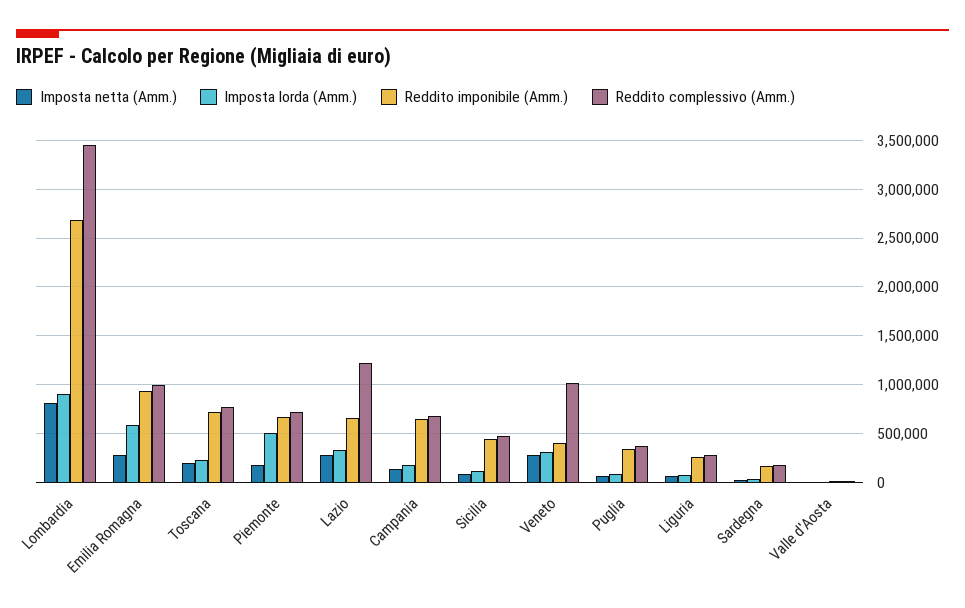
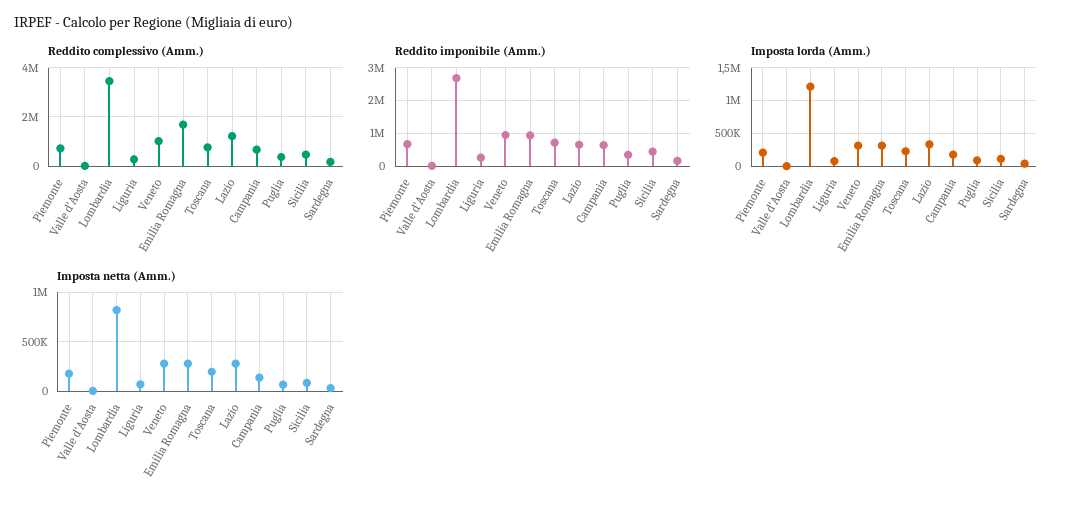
  {
    "Imposta netta (Amm.)": {
      "Lombardia": 800000,
      "Emilia Romagna": 300000,
      "Toscana": 200000,
      "Piemonte": 200000,
      "Lazio": 300000,
      "Campania": 100000,
      "Sicilia": 100000,
      "Veneto": 300000,
      "Puglia": 100000,
      "Liguria": 100000,
      "Sardegna": 0,
      "Valle d'Aosta": 0
    },
    "Imposta lorda (Amm.)": {
-     "Lombardia": 900000,
+     "Lombardia": 1200000,
-     "Emilia Romagna": 600000,
+     "Emilia Romagna": 300000,
      "Toscana": 200000,
-     "Piemonte": 500000,
+     "Piemonte": 200000,
      "Lazio": 300000,
      "Campania": 200000,
      "Sicilia": 100000,
      "Veneto": 300000,
      "Puglia": 100000,
      "Liguria": 100000,
      "Sardegna": 0,
      "Valle d'Aosta": 0
    },
    "Reddito imponibile (Amm.)": {
      "Lombardia": 2700000,
      "Emilia Romagna": 900000,
      "Toscana": 700000,
      "Piemonte": 700000,
      "Lazio": 700000,
      "Campania": 600000,
      "Sicilia": 500000,
-     "Veneto": 400000,
+     "Veneto": 1000000,
      "Puglia": 300000,
      "Liguria": 300000,
      "Sardegna": 200000,
      "Valle d'Aosta": 0
    },
    "Reddito complessivo (Amm.)": {
      "Lombardia": 3400000,
-     "Emilia Romagna": 1000000,
+     "Emilia Romagna": 1750000,
      "Toscana": 800000,
      "Piemonte": 700000,
      "Lazio": 1200000,
      "Campania": 700000,
      "Sicilia": 500000,
      "Veneto": 1000000,
      "Puglia": 400000,
      "Liguria": 300000,
      "Sardegna": 200000,
      "Valle d'Aosta": 0
    }
  }

